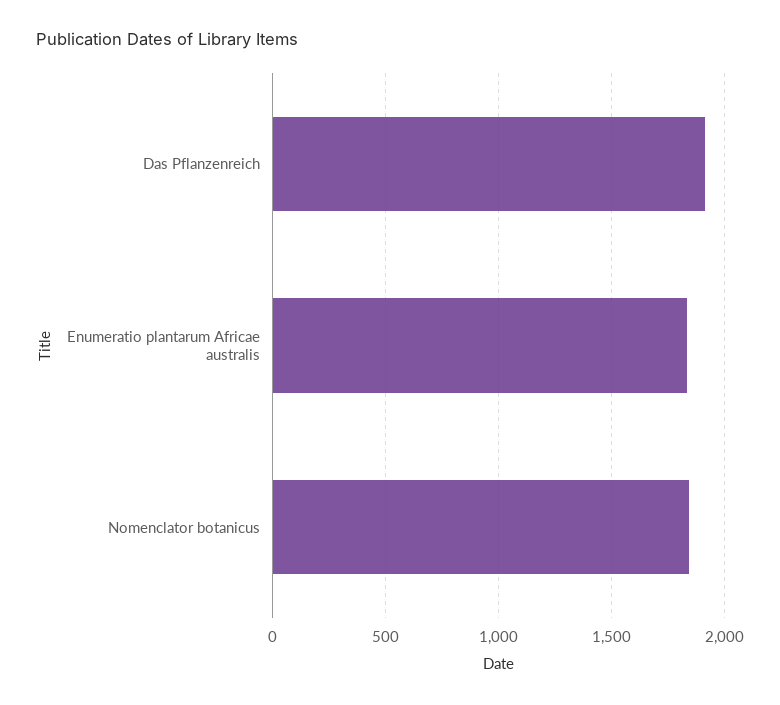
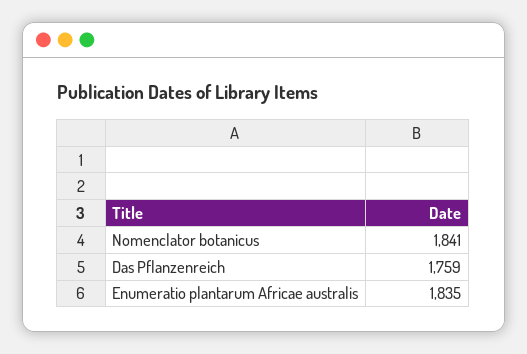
  {
-   "Das Pflanzenreich": 1900,
+   "Das Pflanzenreich": 1759,
    "Enumeratio plantarum Africae australis": 1835,
    "Nomenclator botanicus": 1841
  }

